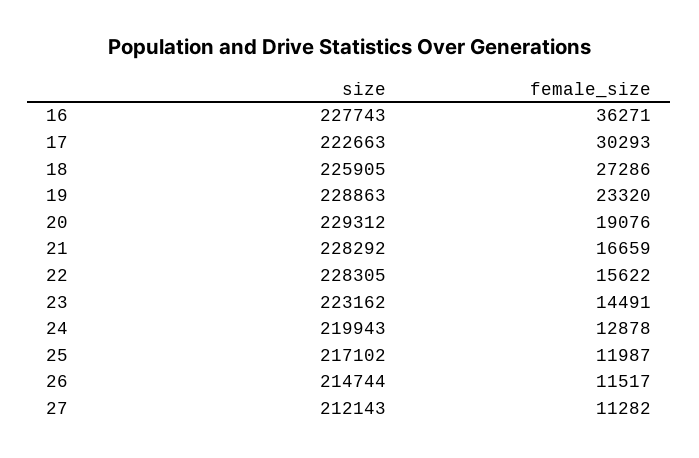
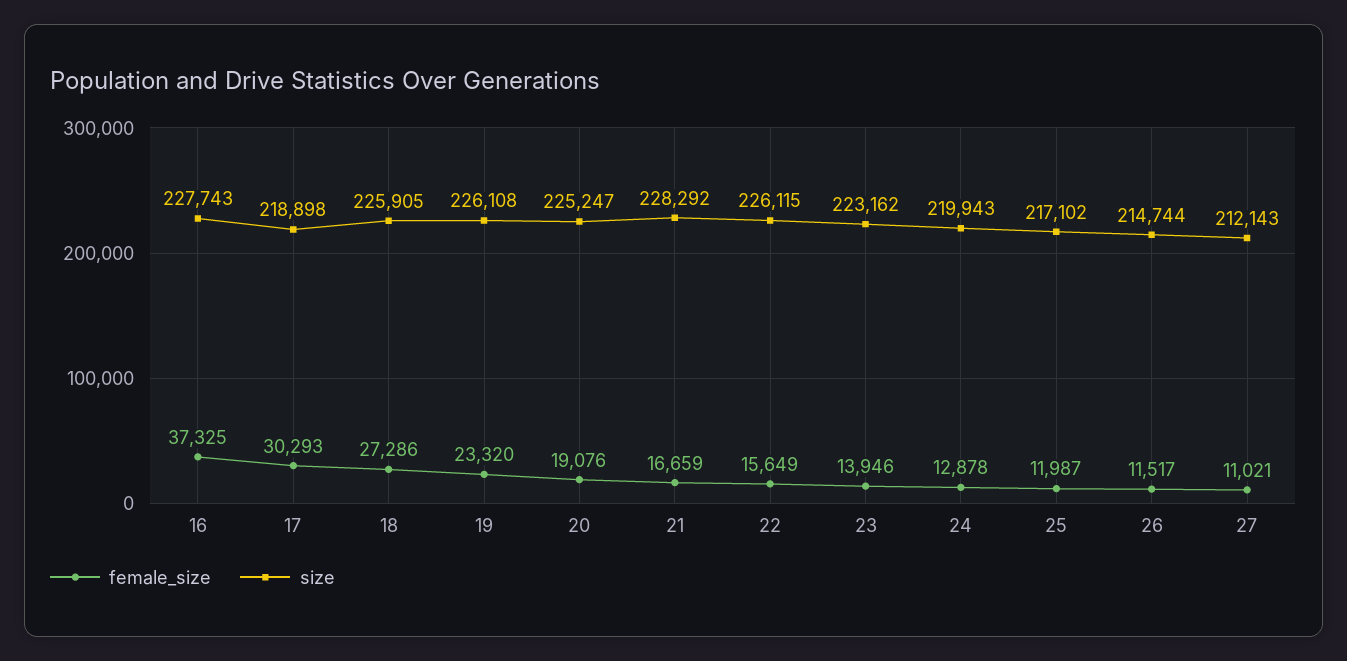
  {
    "size": {
      "16": 227743,
-     "17": 222663,
+     "17": 218898,
      "18": 225905,
-     "19": 228863,
+     "19": 226108,
-     "20": 229312,
+     "20": 225247,
      "21": 228292,
-     "22": 228305,
+     "22": 226115,
      "23": 223162,
      "24": 219943,
      "25": 217102,
      "26": 214744,
      "27": 212143
    },
    "female_size": {
-     "16": 36271,
+     "16": 37325,
      "17": 30293,
      "18": 27286,
      "19": 23320,
      "20": 19076,
      "21": 16659,
-     "22": 15622,
+     "22": 15649,
-     "23": 14491,
+     "23": 13946,
      "24": 12878,
      "25": 11987,
      "26": 11517,
-     "27": 11282
+     "27": 11021
    }
  }

